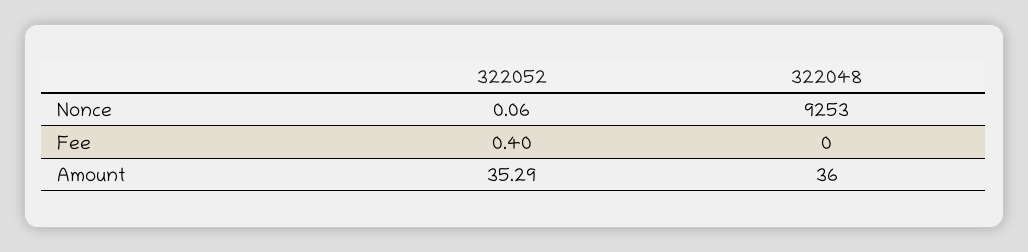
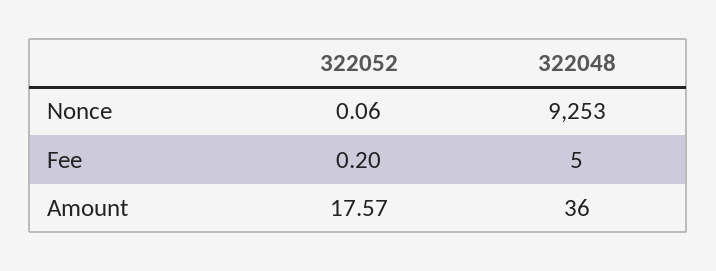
  {
    "322052": {
      "Nonce": 0.06,
-     "Fee": 0.4,
+     "Fee": 0.2,
-     "Amount": 35.29
+     "Amount": 17.57
    },
    "322048": {
      "Nonce": 9253,
-     "Fee": 0,
+     "Fee": 5,
      "Amount": 36
    }
  }

